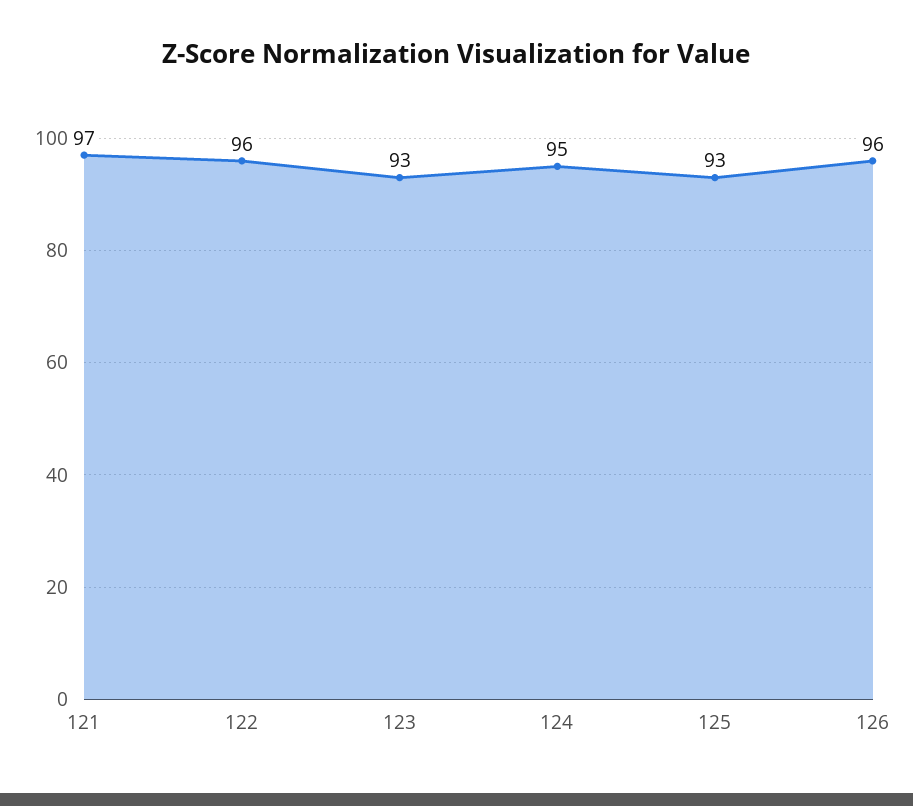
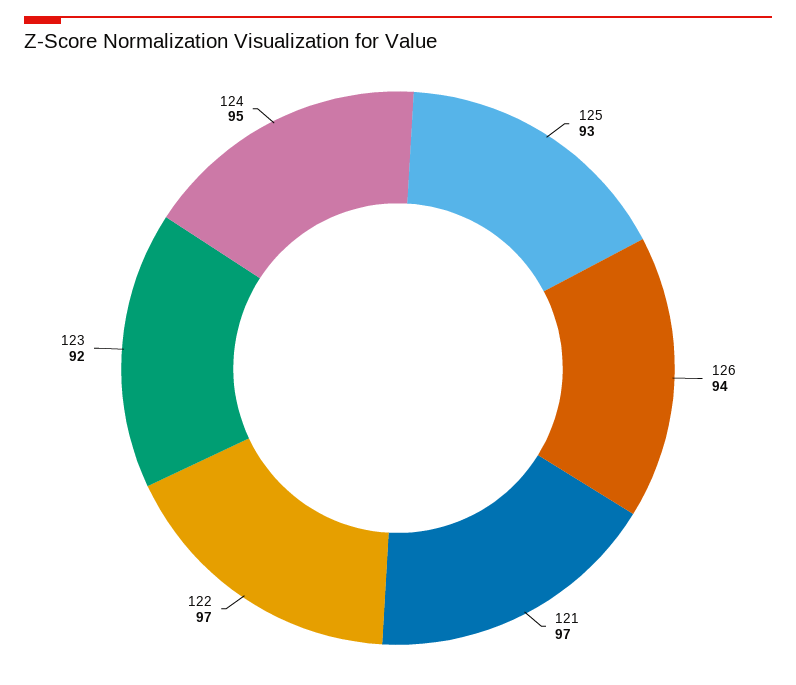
  {
    "121": 97,
-   "122": 96,
+   "122": 97,
-   "123": 93,
+   "123": 92,
    "124": 95,
    "125": 93,
-   "126": 96
+   "126": 94
  }

